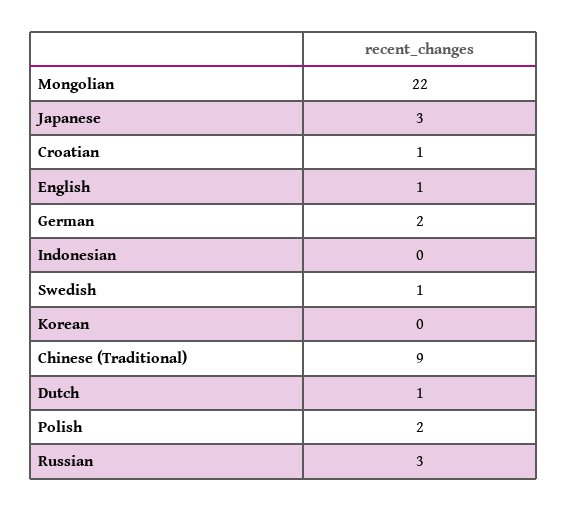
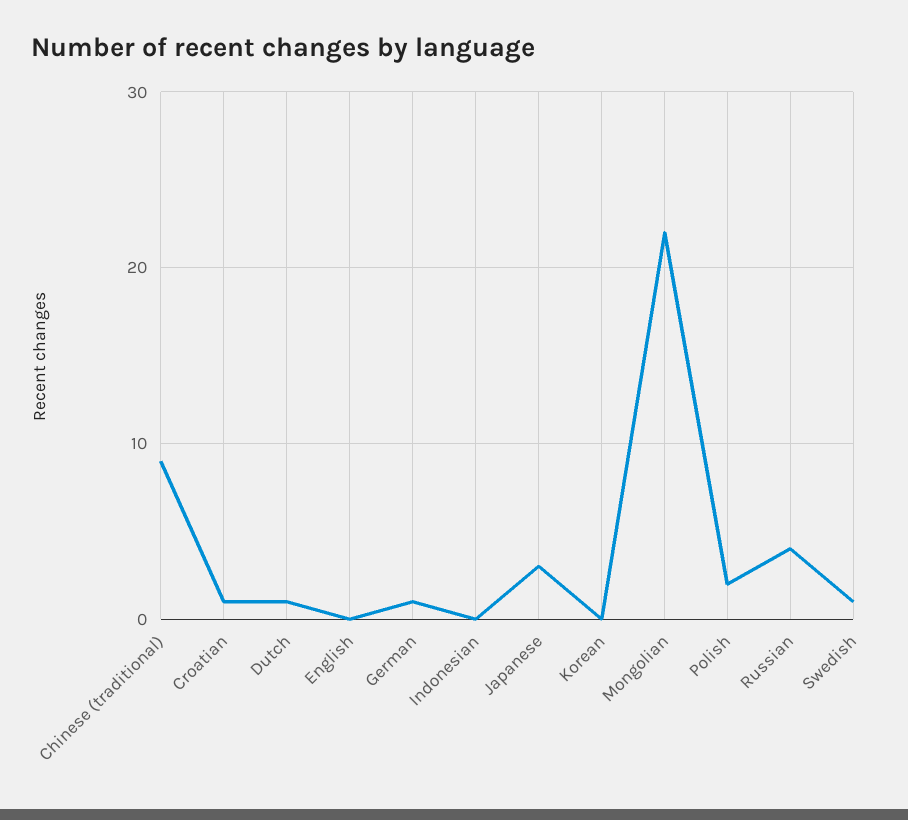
  {
    "Mongolian": 22,
    "Japanese": 3,
    "Croatian": 1,
-   "English": 1,
+   "English": 0,
-   "German": 2,
+   "German": 1,
    "Indonesian": 0,
    "Swedish": 1,
    "Korean": 0,
    "Chinese (Traditional)": 9,
    "Dutch": 1,
    "Polish": 2,
-   "Russian": 3
+   "Russian": 4
  }

